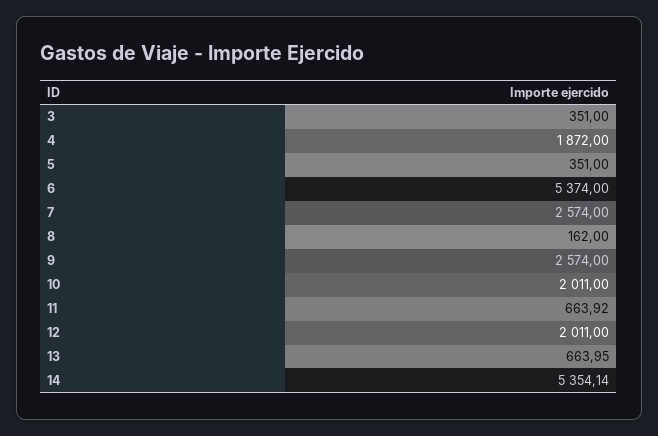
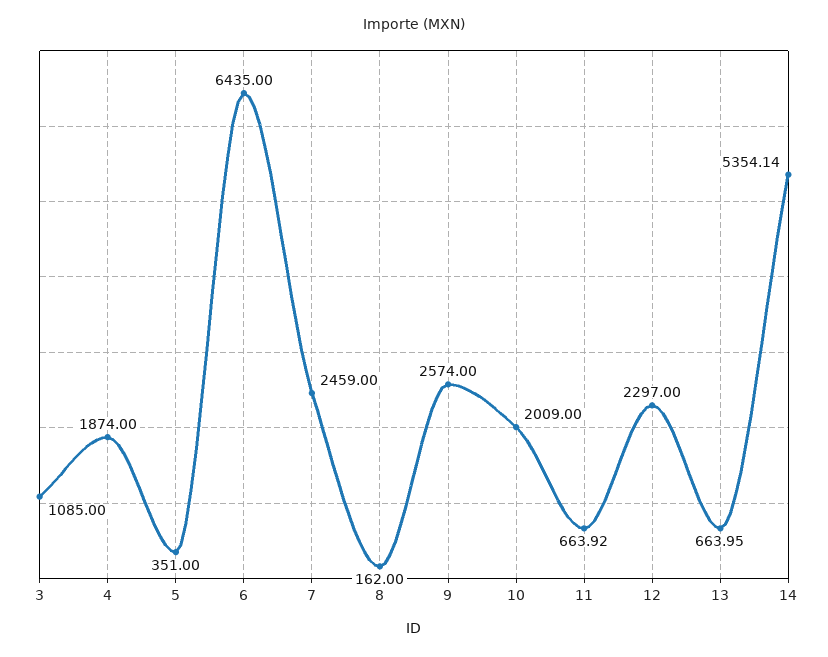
  {
-   "3": 351,
+   "3": 1085,
-   "4": 1872,
+   "4": 1874,
    "5": 351,
-   "6": 5374,
+   "6": 6435,
-   "7": 2574,
+   "7": 2459,
    "8": 162,
    "9": 2574,
-   "10": 2011,
+   "10": 2009,
    "11": 663.92,
-   "12": 2011,
+   "12": 2297,
    "13": 663.95,
    "14": 5354.14
  }

